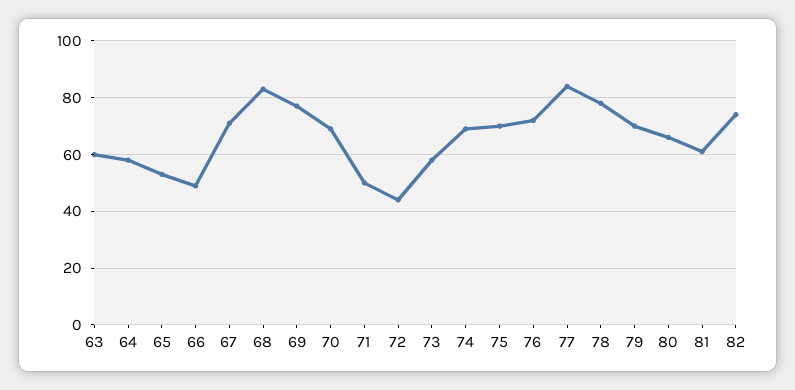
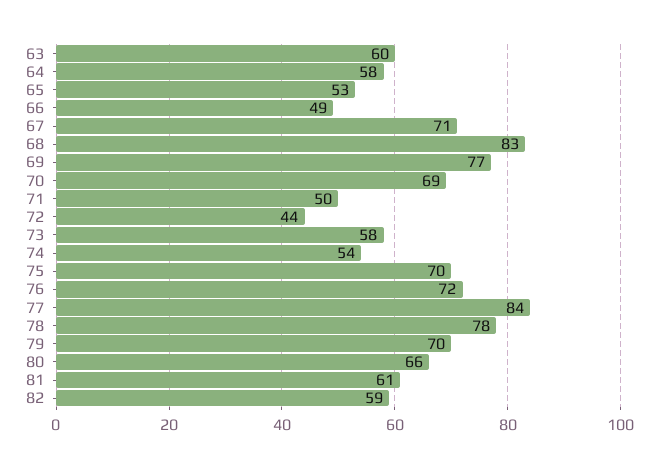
  {
    "63": 60,
    "64": 58,
    "65": 53,
    "66": 49,
    "67": 71,
    "68": 83,
    "69": 77,
    "70": 69,
    "71": 50,
    "72": 44,
    "73": 58,
-   "74": 70,
+   "74": 54,
    "75": 70,
    "76": 72,
    "77": 84,
    "78": 78,
    "79": 70,
    "80": 66,
    "81": 61,
-   "82": 75
+   "82": 59
  }

